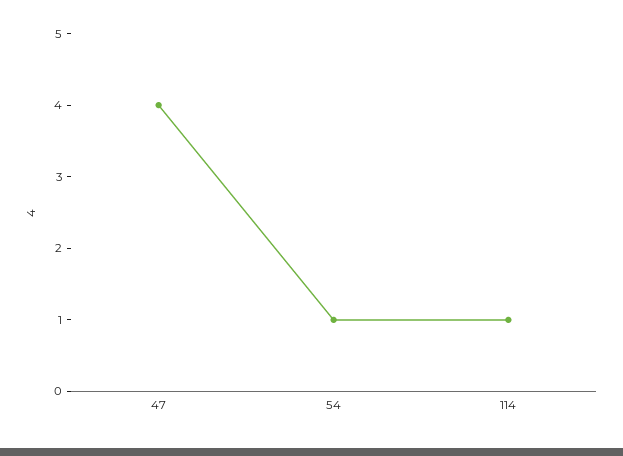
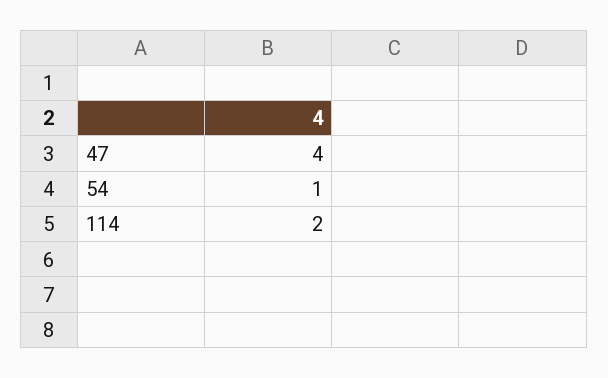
  {
    "47": 4,
    "54": 1,
-   "114": 1
+   "114": 2
  }

